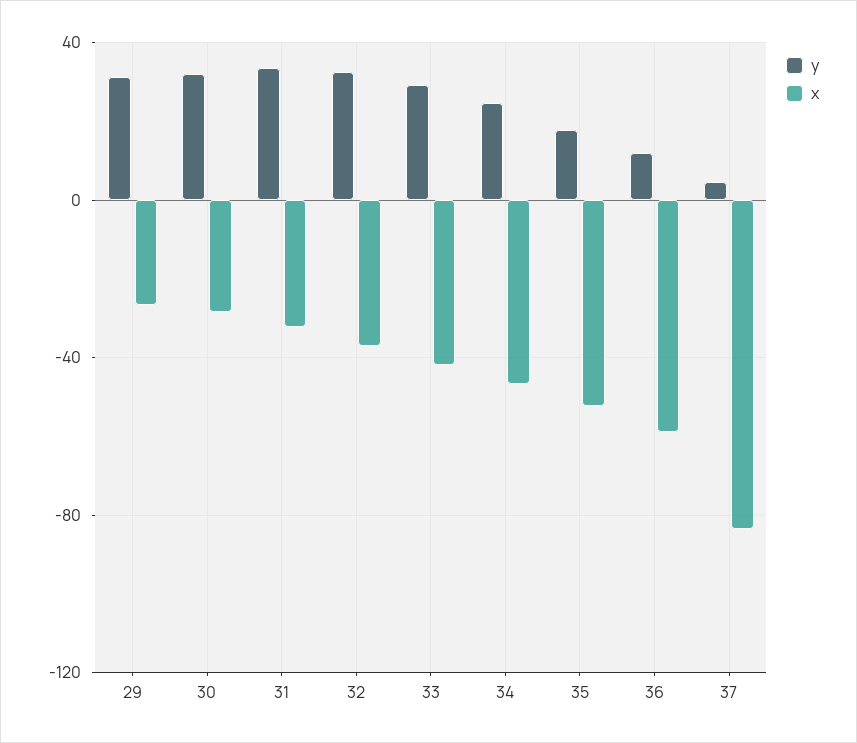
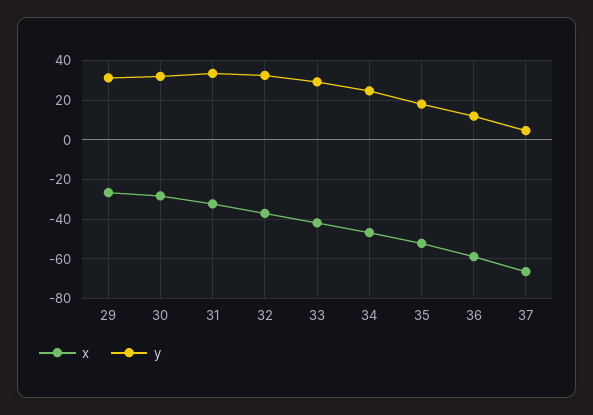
  {
    "y": {
      "29": 30,
      "30": 30,
      "31": 35,
      "32": 35,
      "33": 30,
      "34": 25,
      "35": 20,
      "36": 10,
      "37": 5
    },
    "x": {
      "29": -25,
      "30": -30,
      "31": -30,
      "32": -35,
      "33": -40,
      "34": -45,
      "35": -50,
      "36": -60,
-     "37": -85
+     "37": -65
    }
  }

